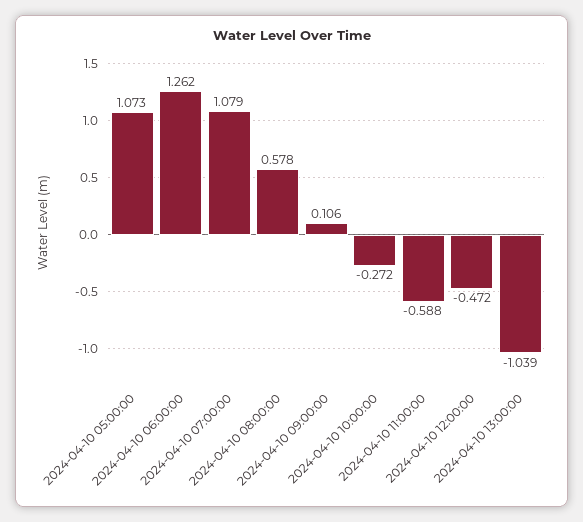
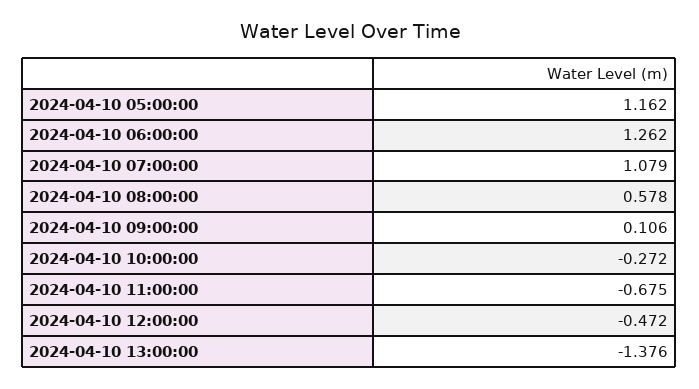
  {
-   "2024-04-10 05:00:00": 1.073,
+   "2024-04-10 05:00:00": 1.162,
    "2024-04-10 06:00:00": 1.262,
    "2024-04-10 07:00:00": 1.079,
    "2024-04-10 08:00:00": 0.578,
    "2024-04-10 09:00:00": 0.106,
    "2024-04-10 10:00:00": -0.272,
-   "2024-04-10 11:00:00": -0.588,
+   "2024-04-10 11:00:00": -0.675,
    "2024-04-10 12:00:00": -0.472,
-   "2024-04-10 13:00:00": -1.039
+   "2024-04-10 13:00:00": -1.376
  }

